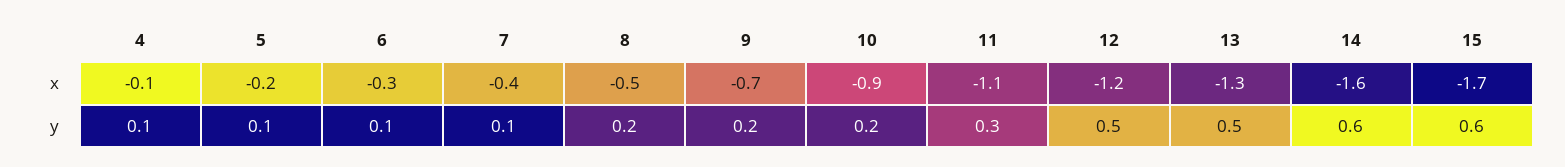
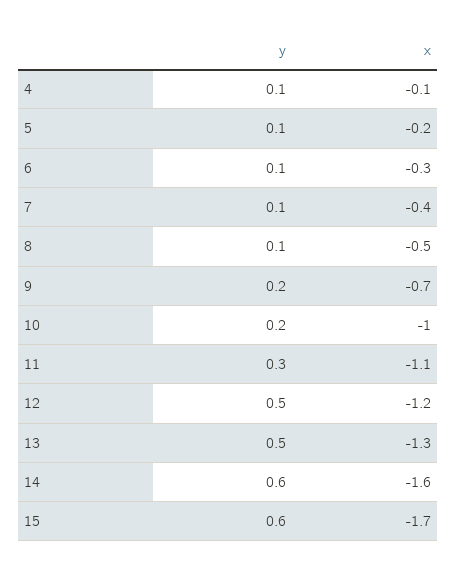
  {
    "4": {
      "x": -0.1,
      "y": 0.1
    },
    "5": {
      "x": -0.2,
      "y": 0.1
    },
    "6": {
      "x": -0.3,
      "y": 0.1
    },
    "7": {
      "x": -0.4,
      "y": 0.1
    },
    "8": {
      "x": -0.5,
-     "y": 0.2
+     "y": 0.1
    },
    "9": {
      "x": -0.7,
      "y": 0.2
    },
    "10": {
-     "x": -0.9,
+     "x": -1,
      "y": 0.2
    },
    "11": {
      "x": -1.1,
      "y": 0.3
    },
    "12": {
      "x": -1.2,
      "y": 0.5
    },
    "13": {
      "x": -1.3,
      "y": 0.5
    },
    "14": {
      "x": -1.6,
      "y": 0.6
    },
    "15": {
      "x": -1.7,
      "y": 0.6
    }
  }

